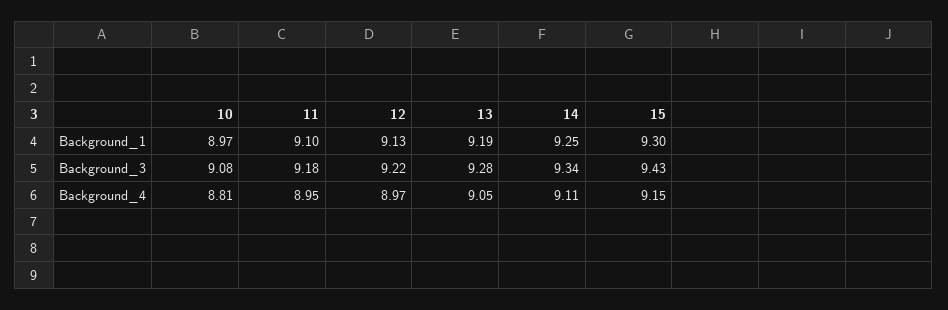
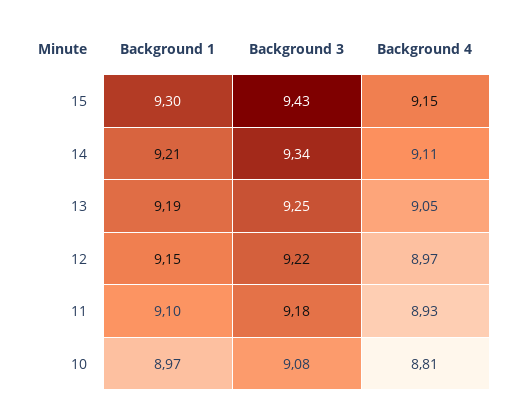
  {
    "10": {
      "Background_1": 8.97,
      "Background_3": 9.08,
      "Background_4": 8.81
    },
    "11": {
      "Background_1": 9.1,
      "Background_3": 9.18,
-     "Background_4": 8.95
+     "Background_4": 8.93
    },
    "12": {
-     "Background_1": 9.13,
+     "Background_1": 9.15,
      "Background_3": 9.22,
      "Background_4": 8.97
    },
    "13": {
      "Background_1": 9.19,
-     "Background_3": 9.28,
+     "Background_3": 9.25,
      "Background_4": 9.05
    },
    "14": {
-     "Background_1": 9.25,
+     "Background_1": 9.21,
      "Background_3": 9.34,
      "Background_4": 9.11
    },
    "15": {
      "Background_1": 9.3,
      "Background_3": 9.43,
      "Background_4": 9.15
    }
  }

